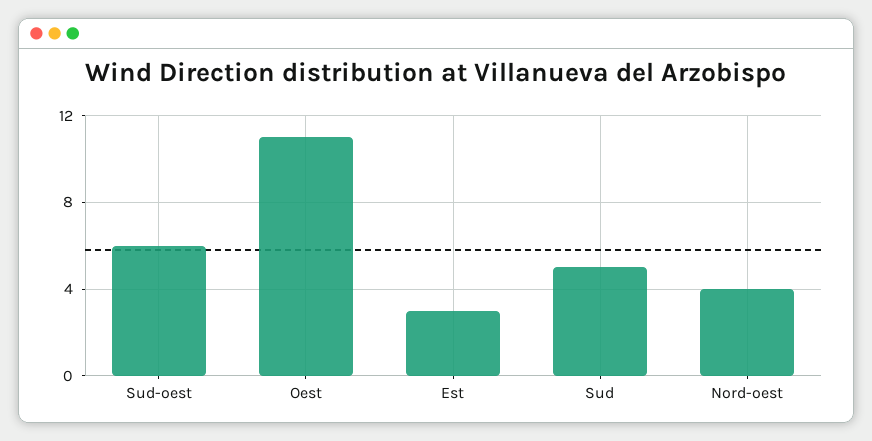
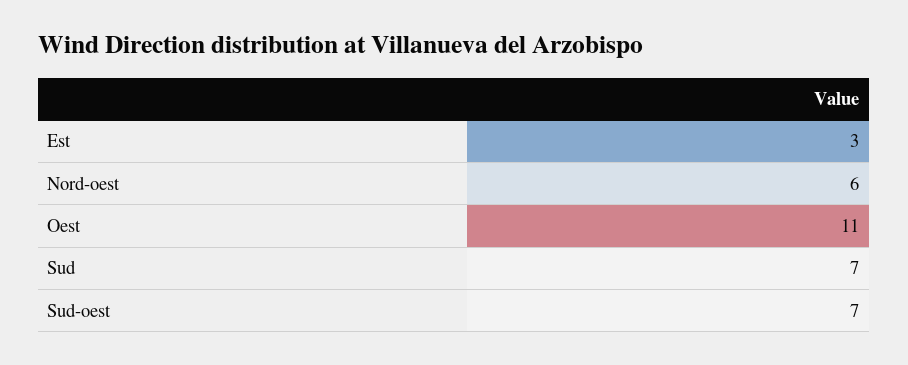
  {
-   "Sud-oest": 6,
+   "Sud-oest": 7,
    "Oest": 11,
    "Est": 3,
-   "Sud": 5,
+   "Sud": 7,
-   "Nord-oest": 4
+   "Nord-oest": 6
  }

